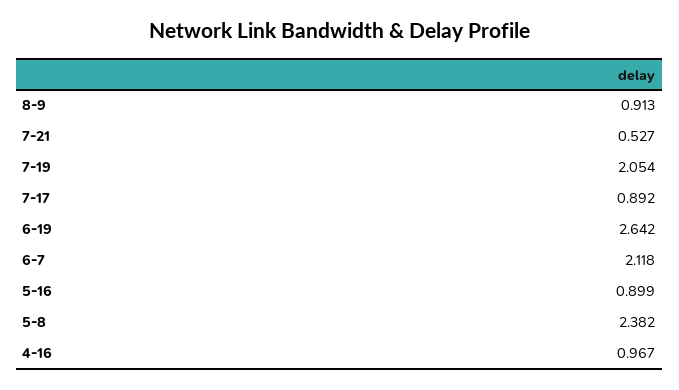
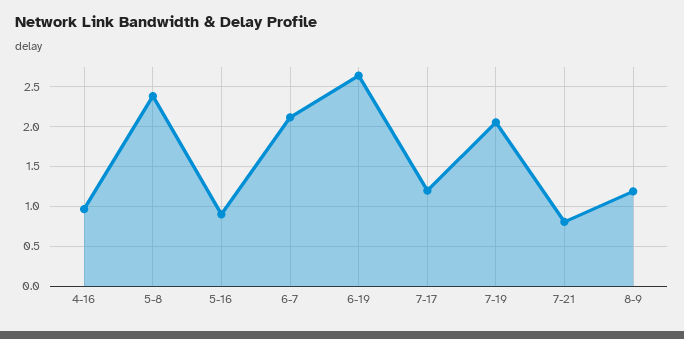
  {
-   "8-9": 0.913,
+   "8-9": 1.2,
-   "7-21": 0.527,
+   "7-21": 0.8,
    "7-19": 2.054,
-   "7-17": 0.892,
+   "7-17": 1.2,
    "6-19": 2.642,
    "6-7": 2.118,
    "5-16": 0.899,
    "5-8": 2.382,
    "4-16": 0.967
  }

